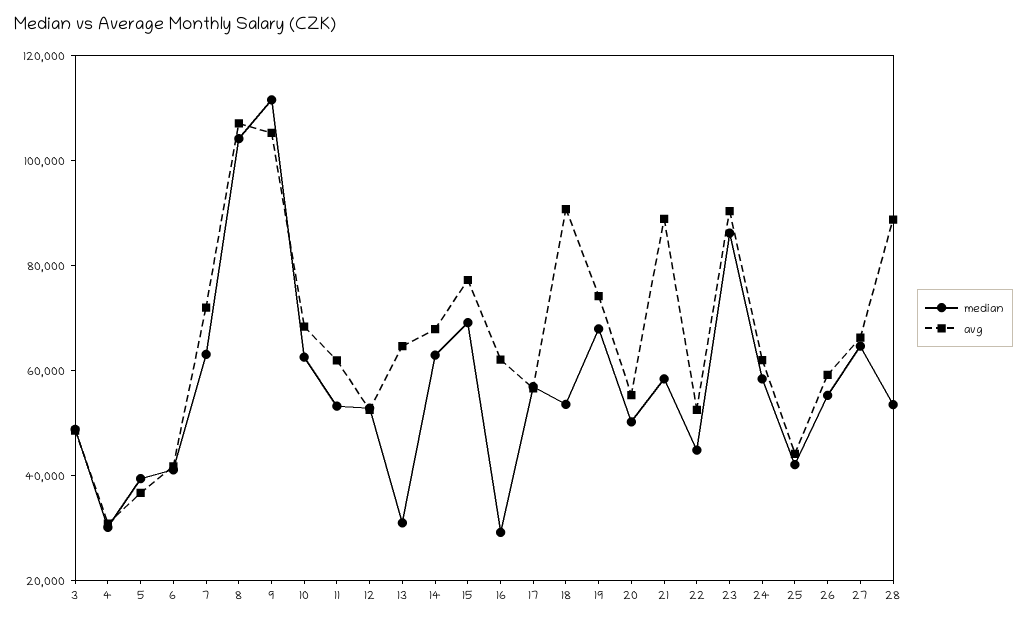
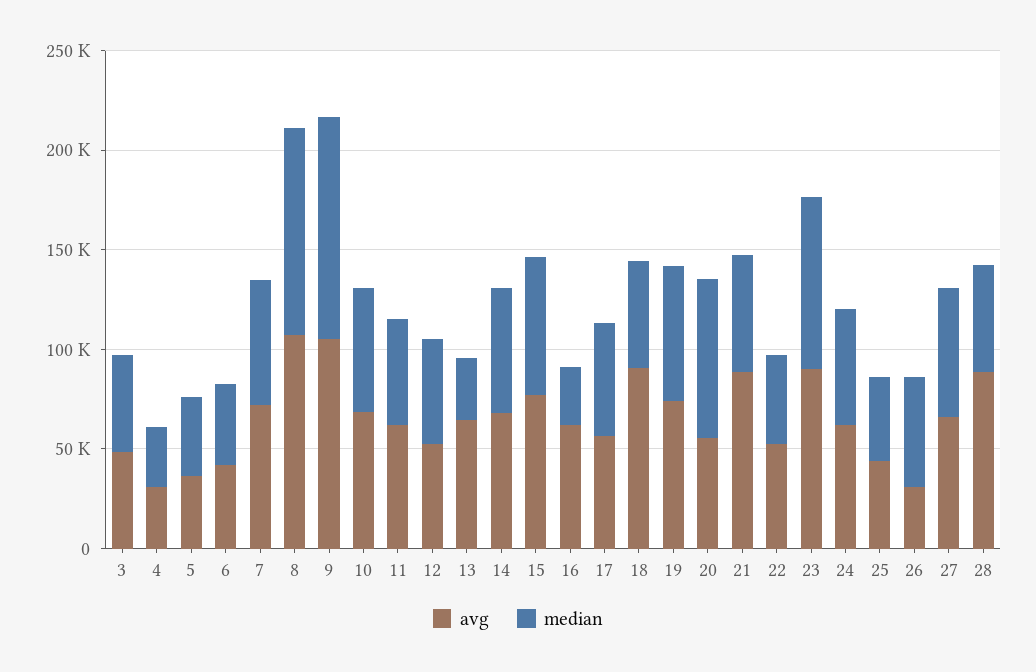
  {
    "median": {
      "3": 50000,
      "4": 30000,
      "5": 40000,
      "6": 40000,
      "7": 65000,
      "8": 105000,
      "9": 110000,
      "10": 65000,
      "11": 55000,
      "12": 55000,
      "13": 30000,
      "14": 65000,
      "15": 70000,
      "16": 30000,
      "17": 55000,
      "18": 55000,
      "19": 70000,
-     "20": 50000,
+     "20": 80000,
      "21": 60000,
      "22": 45000,
      "23": 85000,
      "24": 60000,
      "25": 40000,
      "26": 55000,
      "27": 65000,
      "28": 55000
    },
    "avg": {
      "3": 50000,
      "4": 30000,
      "5": 35000,
      "6": 40000,
      "7": 70000,
      "8": 105000,
      "9": 105000,
      "10": 70000,
      "11": 60000,
      "12": 50000,
      "13": 65000,
      "14": 70000,
      "15": 75000,
      "16": 60000,
      "17": 55000,
      "18": 90000,
      "19": 75000,
      "20": 55000,
      "21": 90000,
      "22": 50000,
      "23": 90000,
      "24": 60000,
      "25": 45000,
-     "26": 60000,
+     "26": 30000,
      "27": 65000,
      "28": 90000
    }
  }

